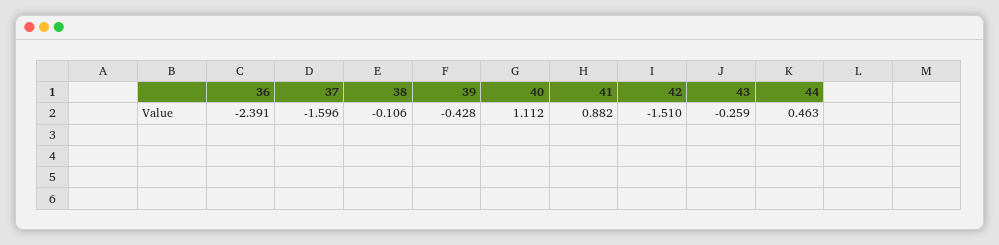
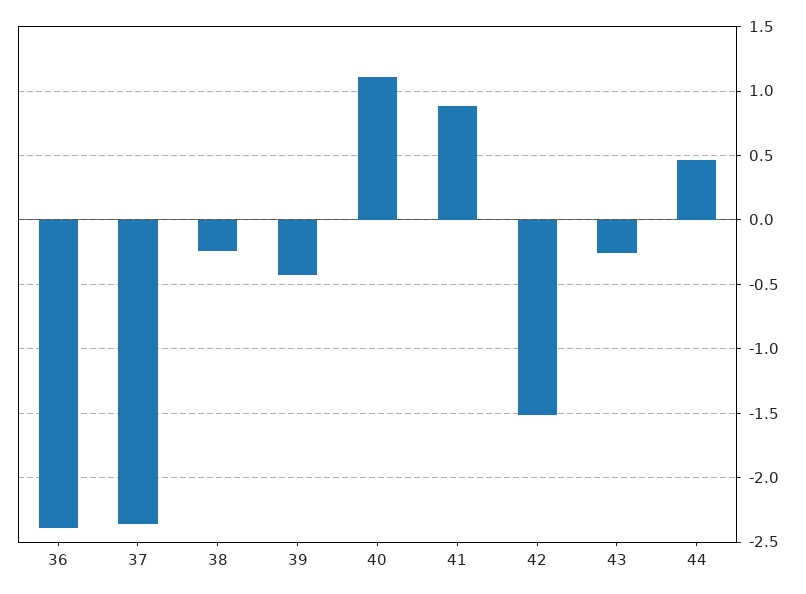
  {
    "36": -2.391,
-   "37": -1.596,
+   "37": -2.35,
-   "38": -0.106,
+   "38": -0.25,
    "39": -0.428,
    "40": 1.112,
    "41": 0.882,
    "42": -1.51,
    "43": -0.259,
    "44": 0.463
  }

